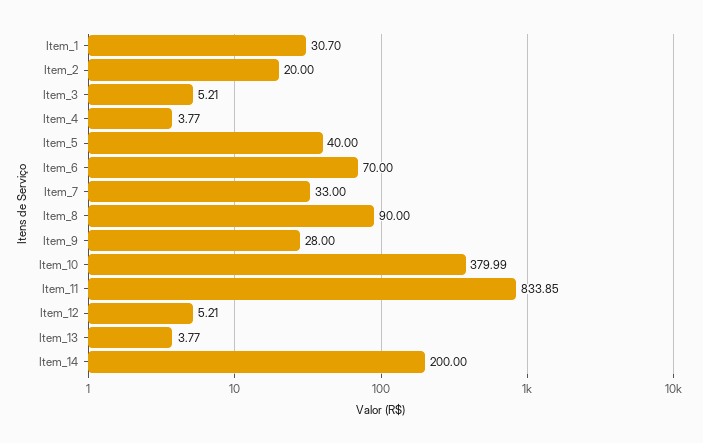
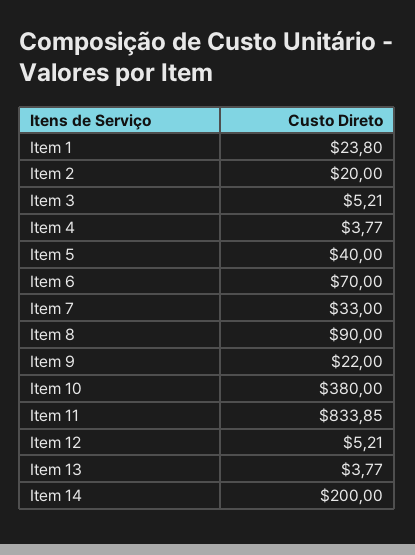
  {
-   "Item_1": 30.7,
+   "Item_1": 23.8,
    "Item_2": 20,
    "Item_3": 5.21,
    "Item_4": 3.77,
    "Item_5": 40,
    "Item_6": 70,
    "Item_7": 33,
    "Item_8": 90,
-   "Item_9": 28,
+   "Item_9": 22,
-   "Item_10": 379.99,
+   "Item_10": 380,
    "Item_11": 833.85,
    "Item_12": 5.21,
    "Item_13": 3.77,
    "Item_14": 200
  }

